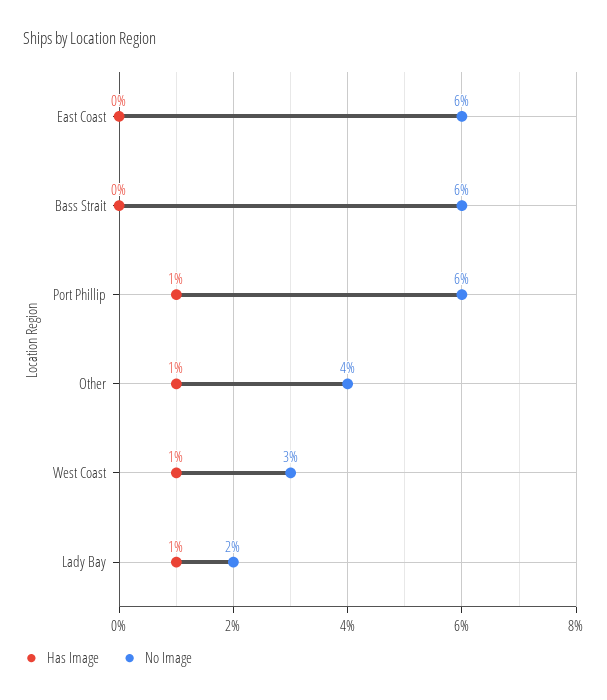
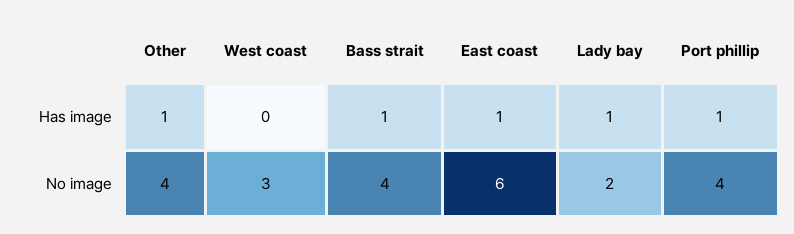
  {
    "Has Image": {
-     "East Coast": 0,
+     "East Coast": 1,
-     "Bass Strait": 0,
+     "Bass Strait": 1,
      "Port Phillip": 1,
      "Other": 1,
-     "West Coast": 1,
+     "West Coast": 0,
      "Lady Bay": 1
    },
    "No Image": {
      "East Coast": 6,
-     "Bass Strait": 6,
+     "Bass Strait": 4,
-     "Port Phillip": 6,
+     "Port Phillip": 4,
      "Other": 4,
      "West Coast": 3,
      "Lady Bay": 2
    }
  }

